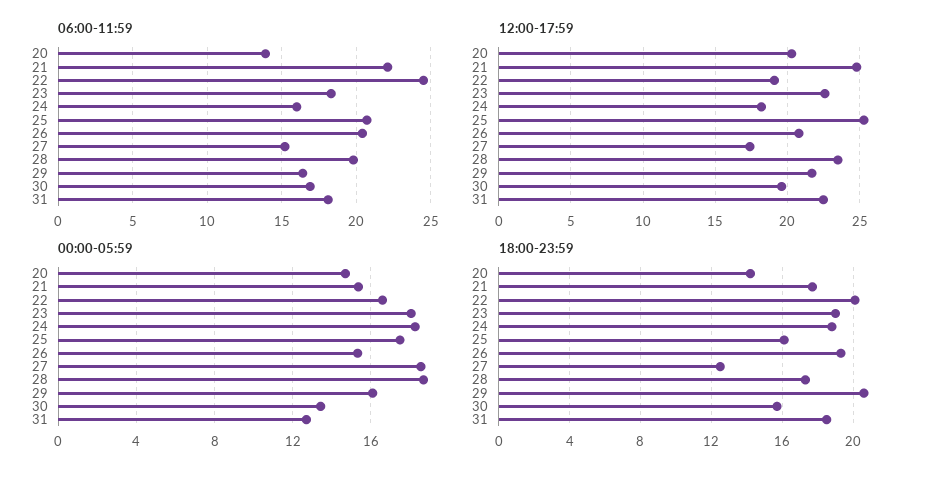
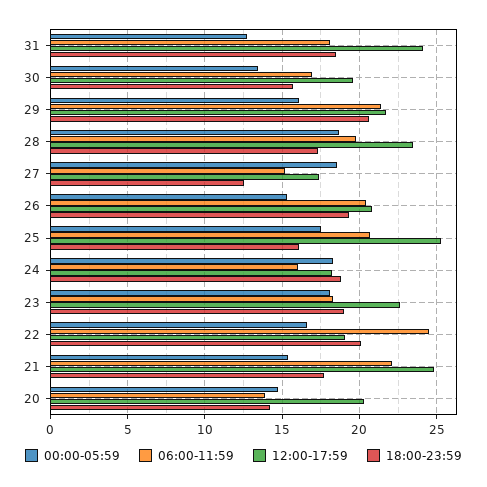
  {
    "06:00-11:59": {
      "20": 14,
      "21": 22,
      "22": 24.5,
      "23": 18.5,
      "24": 16,
      "25": 20.5,
      "26": 20.5,
      "27": 15,
      "28": 20,
-     "29": 16.5,
+     "29": 21.5,
      "30": 17,
      "31": 18
    },
    "12:00-17:59": {
      "20": 20.5,
      "21": 25,
      "22": 19,
      "23": 22.5,
      "24": 18,
      "25": 25.5,
      "26": 21,
      "27": 17.5,
      "28": 23.5,
      "29": 21.5,
      "30": 19.5,
-     "31": 22.5
+     "31": 24
    },
    "00:00-05:59": {
      "20": 14.5,
      "21": 15.5,
      "22": 16.5,
      "23": 18,
      "24": 18.5,
      "25": 17.5,
      "26": 15.5,
      "27": 18.5,
      "28": 18.5,
      "29": 16,
      "30": 13.5,
      "31": 12.5
    },
    "18:00-23:59": {
      "20": 14,
      "21": 17.5,
      "22": 20,
      "23": 19,
      "24": 19,
      "25": 16,
      "26": 19.5,
      "27": 12.5,
      "28": 17.5,
      "29": 20.5,
      "30": 15.5,
      "31": 18.5
    }
  }

